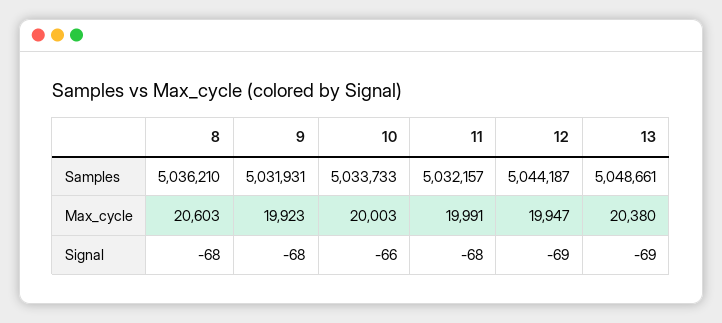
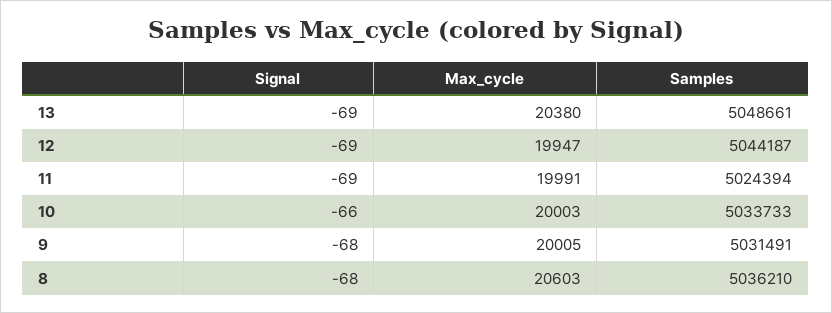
  {
    "8": {
      "Samples": 5036210,
      "Max_cycle": 20603,
      "Signal": -68
    },
    "9": {
-     "Samples": 5031931,
+     "Samples": 5031491,
-     "Max_cycle": 19923,
+     "Max_cycle": 20005,
      "Signal": -68
    },
    "10": {
      "Samples": 5033733,
      "Max_cycle": 20003,
      "Signal": -66
    },
    "11": {
-     "Samples": 5032157,
+     "Samples": 5024394,
      "Max_cycle": 19991,
-     "Signal": -68
+     "Signal": -69
    },
    "12": {
      "Samples": 5044187,
      "Max_cycle": 19947,
      "Signal": -69
    },
    "13": {
      "Samples": 5048661,
      "Max_cycle": 20380,
      "Signal": -69
    }
  }

